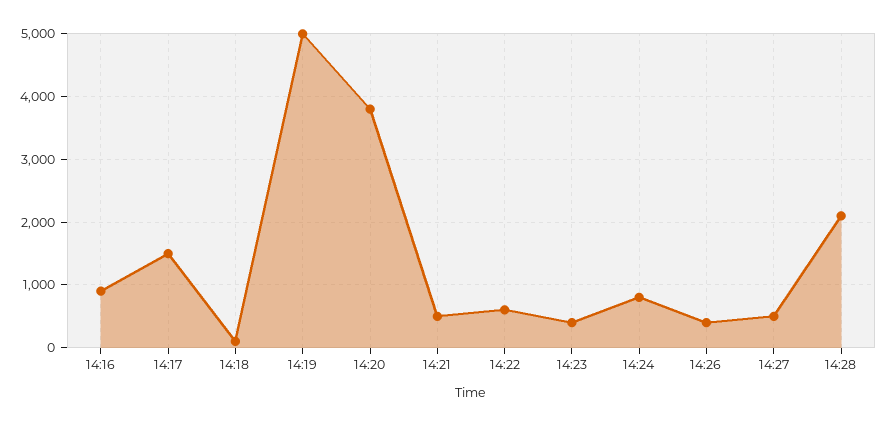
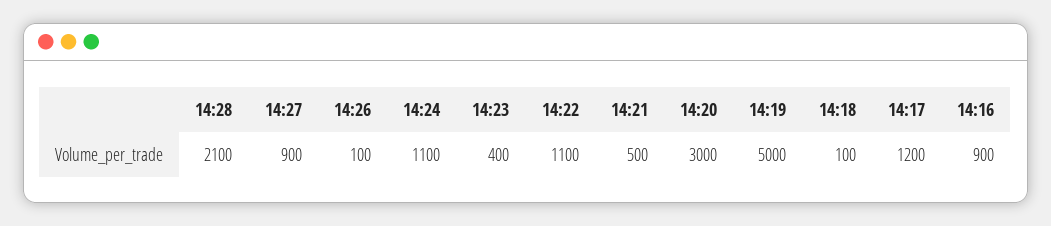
  {
    "14:16": 900,
-   "14:17": 1500,
+   "14:17": 1200,
    "14:18": 100,
    "14:19": 5000,
-   "14:20": 3800,
+   "14:20": 3000,
    "14:21": 500,
-   "14:22": 600,
+   "14:22": 1100,
    "14:23": 400,
-   "14:24": 800,
+   "14:24": 1100,
-   "14:26": 400,
+   "14:26": 100,
-   "14:27": 500,
+   "14:27": 900,
    "14:28": 2100
  }

